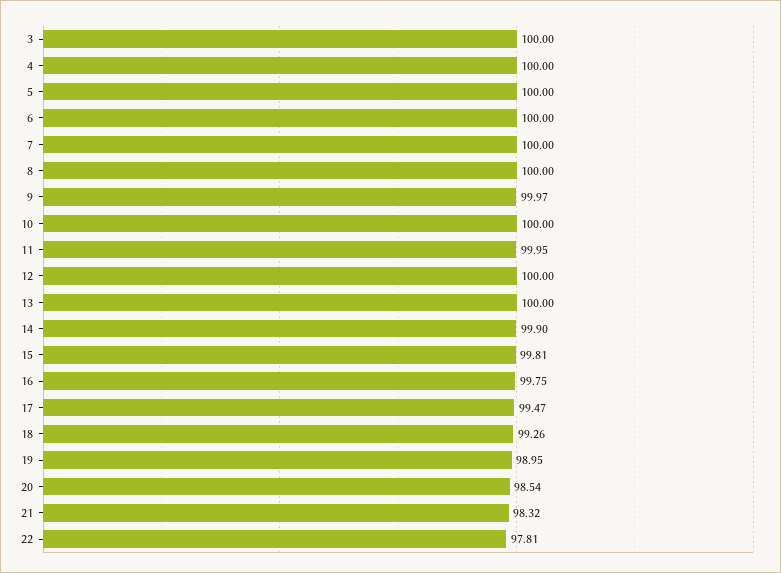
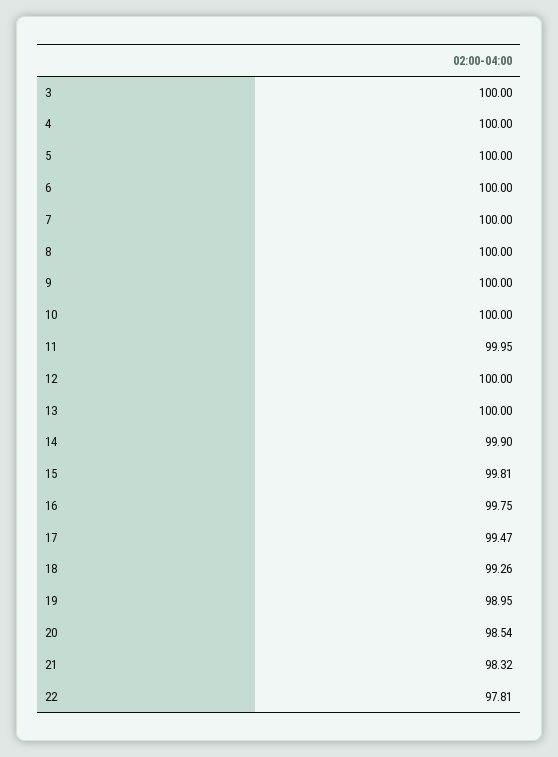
  {
    "3": 100,
    "4": 100,
    "5": 100,
    "6": 100,
    "7": 100,
    "8": 100,
-   "9": 99.97,
+   "9": 100,
    "10": 100,
    "11": 99.95,
    "12": 100,
    "13": 100,
    "14": 99.9,
    "15": 99.81,
    "16": 99.75,
    "17": 99.47,
    "18": 99.26,
    "19": 98.95,
    "20": 98.54,
    "21": 98.32,
    "22": 97.81
  }

